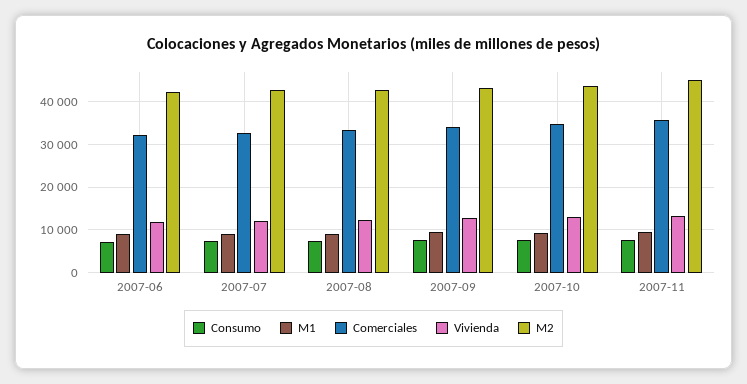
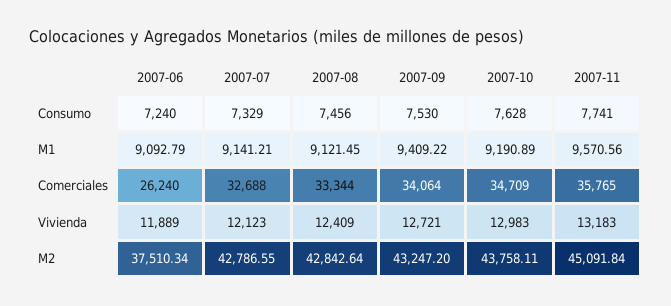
  {
    "Consumo": {
      "2007-06": 7240,
      "2007-07": 7329,
      "2007-08": 7456,
      "2007-09": 7530,
      "2007-10": 7628,
      "2007-11": 7741
    },
    "M1": {
      "2007-06": 9092.79,
      "2007-07": 9141.21,
      "2007-08": 9121.45,
      "2007-09": 9409.22,
      "2007-10": 9190.89,
      "2007-11": 9570.56
    },
    "Comerciales": {
-     "2007-06": 32000,
+     "2007-06": 26240,
      "2007-07": 32688,
      "2007-08": 33344,
      "2007-09": 34064,
      "2007-10": 34709,
      "2007-11": 35765
    },
    "Vivienda": {
      "2007-06": 11889,
      "2007-07": 12123,
      "2007-08": 12409,
      "2007-09": 12721,
      "2007-10": 12983,
      "2007-11": 13183
    },
    "M2": {
-     "2007-06": 42000,
+     "2007-06": 37510.34,
      "2007-07": 42786.55,
      "2007-08": 42842.64,
      "2007-09": 43247.2,
      "2007-10": 43758.11,
      "2007-11": 45091.84
    }
  }

